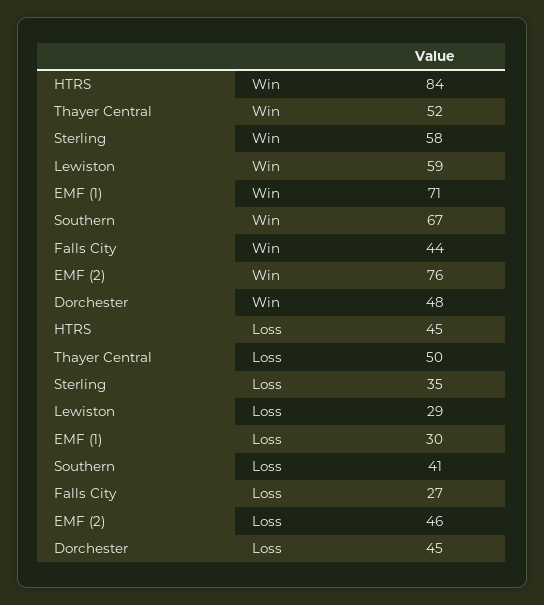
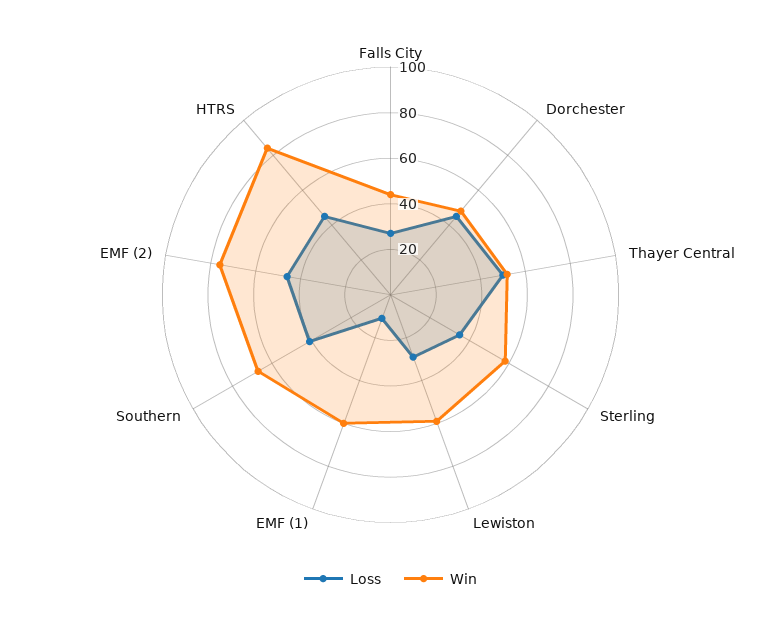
  {
    "Win": {
      "HTRS": 84,
      "Thayer Central": 52,
      "Sterling": 58,
      "Lewiston": 59,
-     "EMF (1)": 71,
+     "EMF (1)": 60,
      "Southern": 67,
      "Falls City": 44,
      "EMF (2)": 76,
      "Dorchester": 48
    },
    "Loss": {
      "HTRS": 45,
      "Thayer Central": 50,
      "Sterling": 35,
      "Lewiston": 29,
-     "EMF (1)": 30,
+     "EMF (1)": 10,
      "Southern": 41,
      "Falls City": 27,
      "EMF (2)": 46,
      "Dorchester": 45
    }
  }

